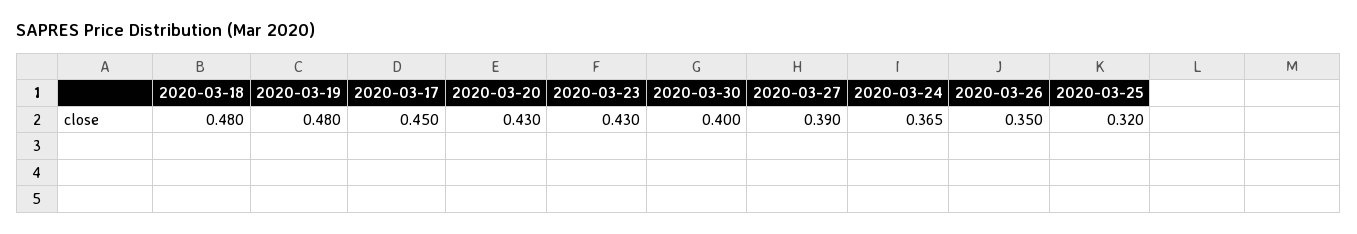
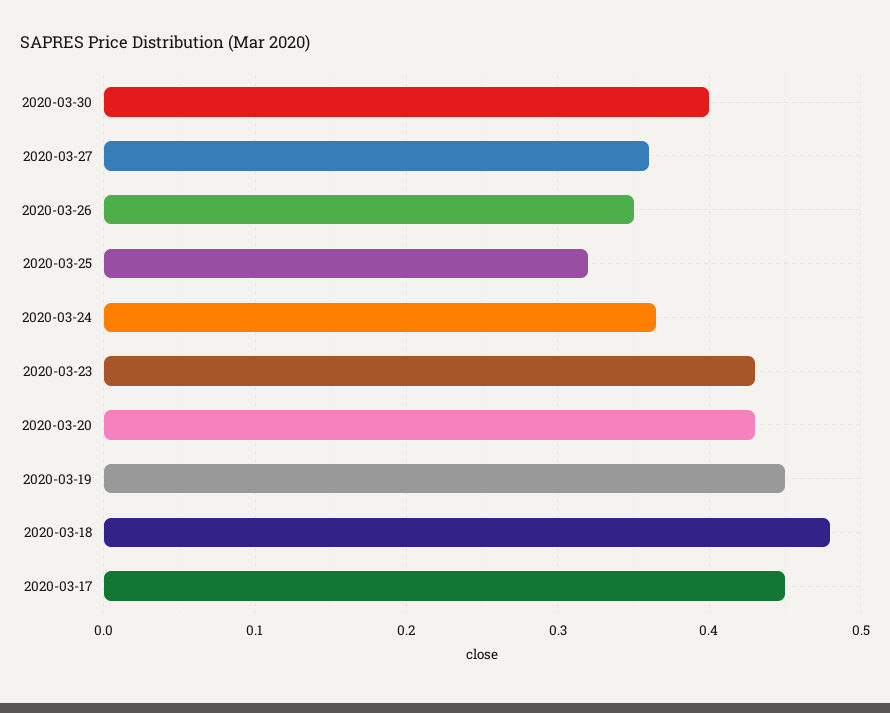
  {
    "2020-03-18": 0.48,
-   "2020-03-19": 0.48,
+   "2020-03-19": 0.45,
    "2020-03-17": 0.45,
    "2020-03-20": 0.43,
    "2020-03-23": 0.43,
    "2020-03-30": 0.4,
-   "2020-03-27": 0.39,
+   "2020-03-27": 0.36,
    "2020-03-24": 0.365,
    "2020-03-26": 0.35,
    "2020-03-25": 0.32
  }

